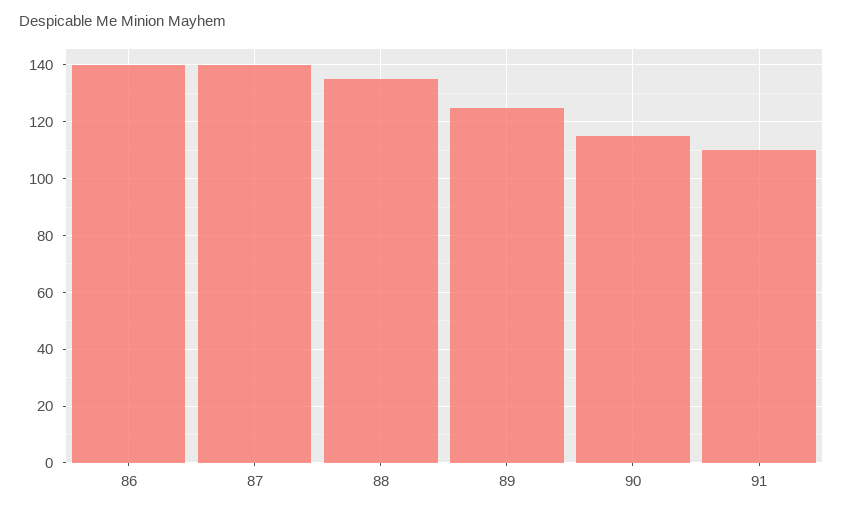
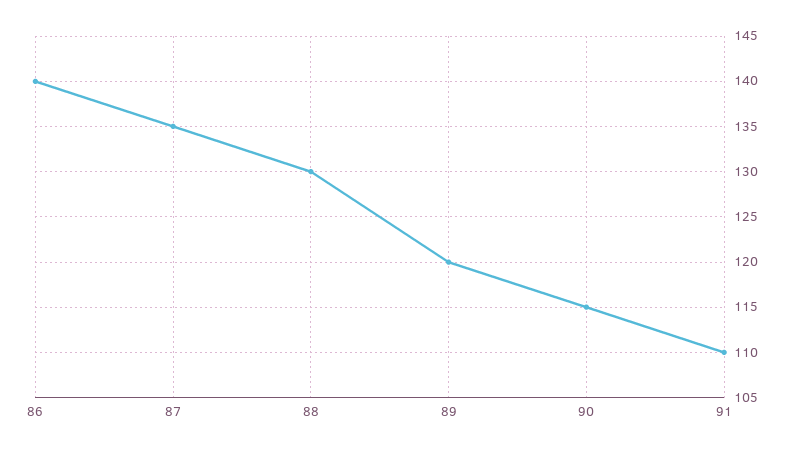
  {
    "86": 140,
-   "87": 140,
+   "87": 135,
-   "88": 135,
+   "88": 130,
-   "89": 125,
+   "89": 120,
    "90": 115,
    "91": 110
  }

